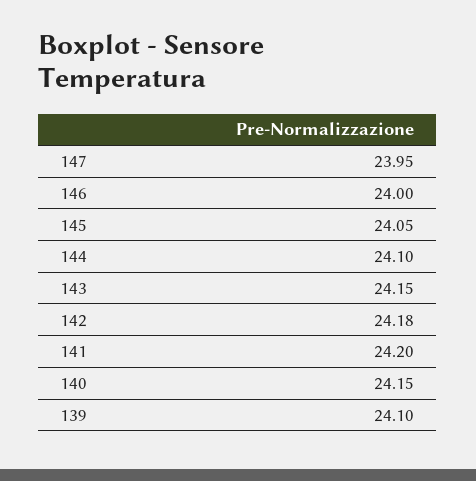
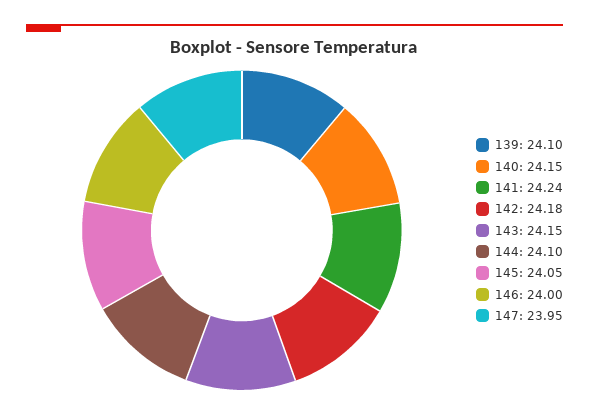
  {
    "147": 23.95,
    "146": 24,
    "145": 24.05,
    "144": 24.1,
    "143": 24.15,
    "142": 24.18,
-   "141": 24.2,
+   "141": 24.24,
    "140": 24.15,
    "139": 24.1
  }

